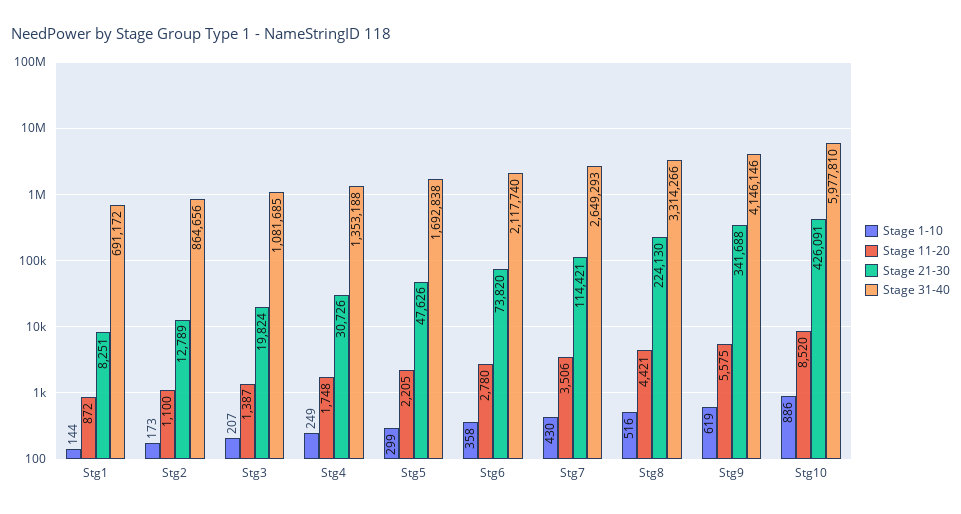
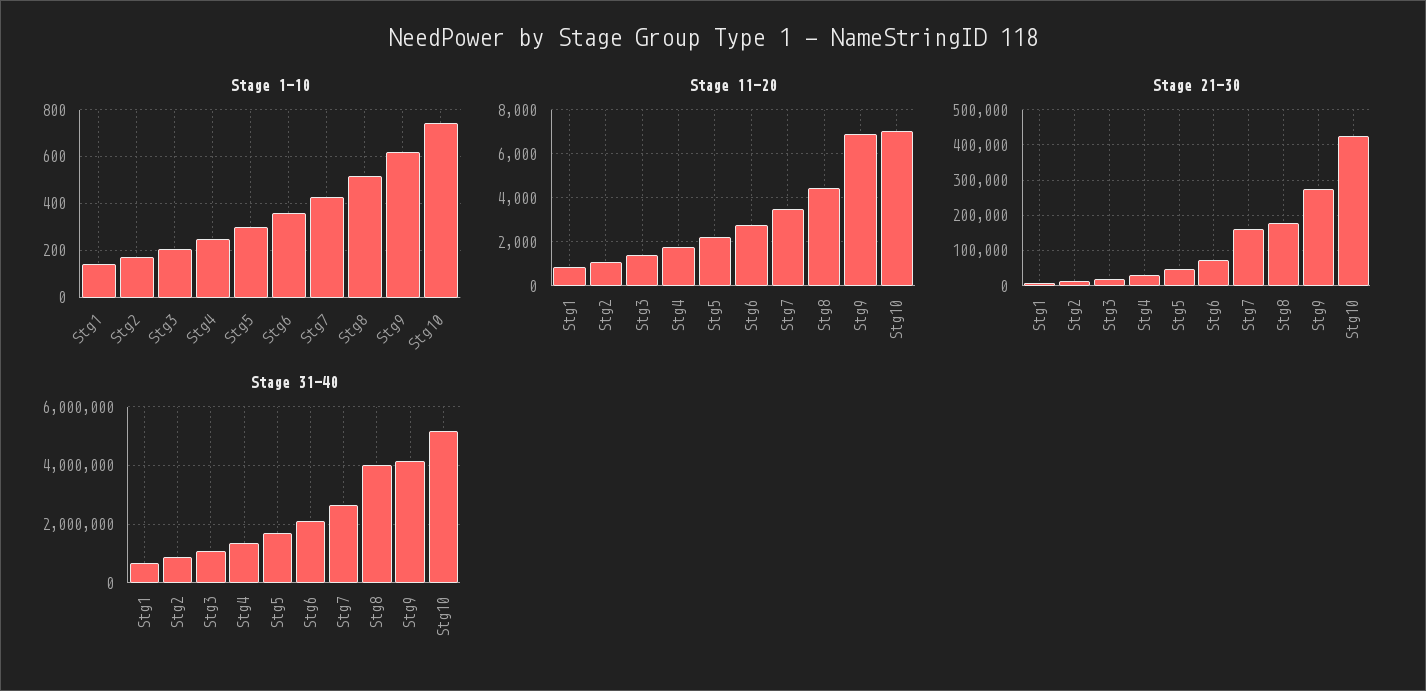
  {
    "Stage 1-10": {
      "Stg1": 144,
      "Stg2": 173,
      "Stg3": 207,
      "Stg4": 249,
      "Stg5": 299,
      "Stg6": 358,
      "Stg7": 430,
      "Stg8": 516,
      "Stg9": 619,
-     "Stg10": 886
+     "Stg10": 750
    },
    "Stage 11-20": {
      "Stg1": 872,
      "Stg2": 1100,
      "Stg3": 1387,
      "Stg4": 1748,
      "Stg5": 2205,
      "Stg6": 2780,
      "Stg7": 3506,
      "Stg8": 4421,
-     "Stg9": 5575,
+     "Stg9": 7000,
-     "Stg10": 8520
+     "Stg10": 7000
    },
    "Stage 21-30": {
      "Stg1": 8251,
      "Stg2": 12789,
      "Stg3": 19824,
      "Stg4": 30726,
      "Stg5": 47626,
      "Stg6": 73820,
-     "Stg7": 114421,
+     "Stg7": 160000,
-     "Stg8": 224130,
+     "Stg8": 180000,
-     "Stg9": 341688,
+     "Stg9": 280000,
      "Stg10": 426091
    },
    "Stage 31-40": {
      "Stg1": 691172,
      "Stg2": 864656,
      "Stg3": 1081685,
      "Stg4": 1353188,
      "Stg5": 1692838,
      "Stg6": 2117740,
      "Stg7": 2649293,
-     "Stg8": 3314266,
+     "Stg8": 4000000,
      "Stg9": 4146146,
-     "Stg10": 5977810
+     "Stg10": 5250000
    }
  }

